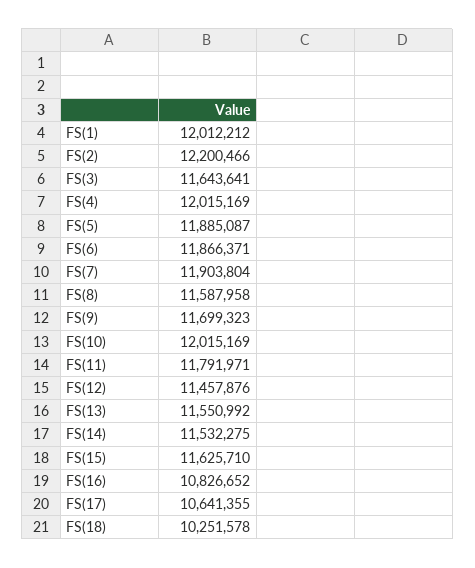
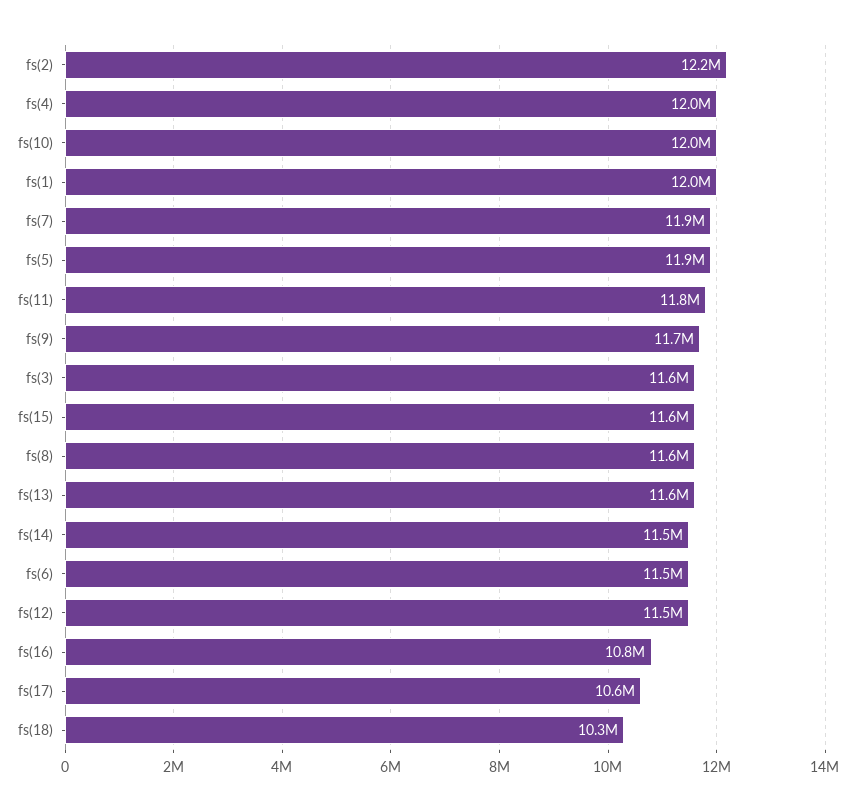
  {
    "FS(1)": 12012212,
    "FS(2)": 12200466,
    "FS(3)": 11643641,
    "FS(4)": 12015169,
    "FS(5)": 11885087,
-   "FS(6)": 11866371,
+   "FS(6)": 11500000,
    "FS(7)": 11903804,
    "FS(8)": 11587958,
    "FS(9)": 11699323,
    "FS(10)": 12015169,
    "FS(11)": 11791971,
    "FS(12)": 11457876,
    "FS(13)": 11550992,
    "FS(14)": 11532275,
    "FS(15)": 11625710,
    "FS(16)": 10826652,
    "FS(17)": 10641355,
    "FS(18)": 10251578
  }

